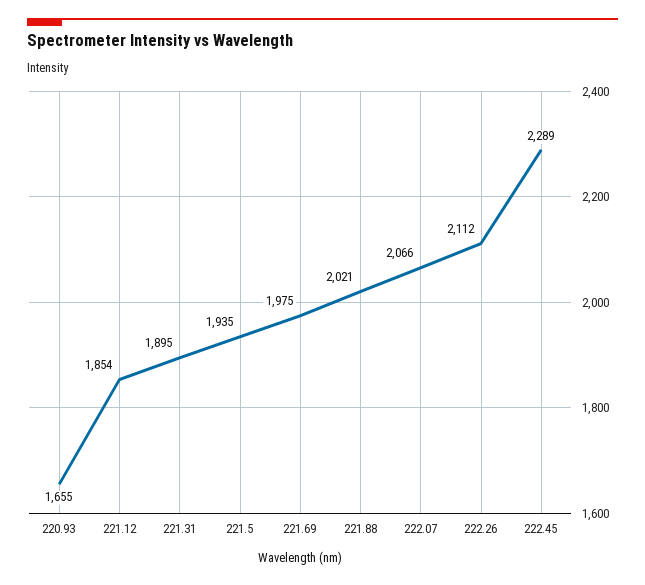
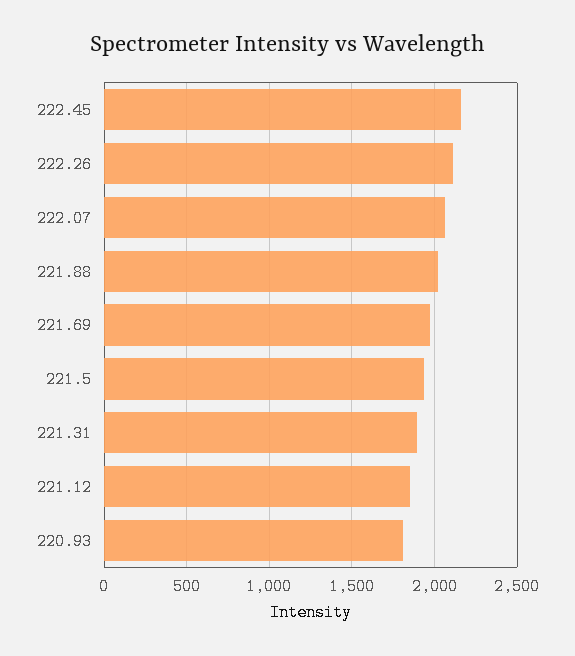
  {
-   "220.93": 1655,
+   "220.93": 1800,
    "221.12": 1854,
    "221.31": 1895,
    "221.5": 1935,
    "221.69": 1975,
    "221.88": 2021,
    "222.07": 2066,
    "222.26": 2112,
-   "222.45": 2289
+   "222.45": 2150
  }

